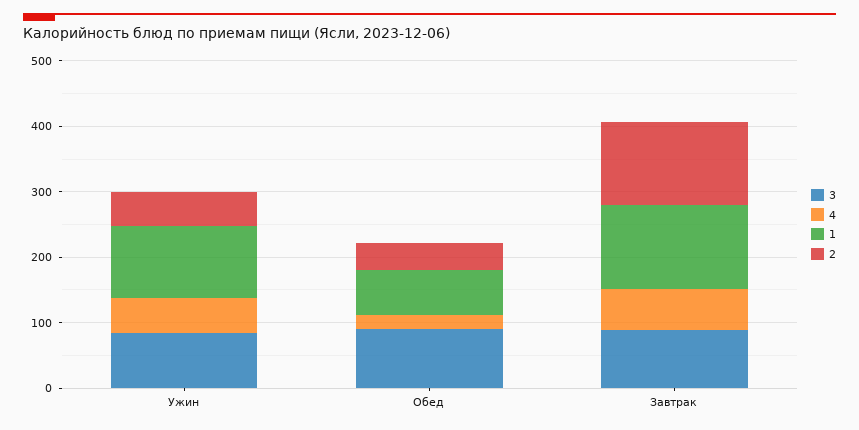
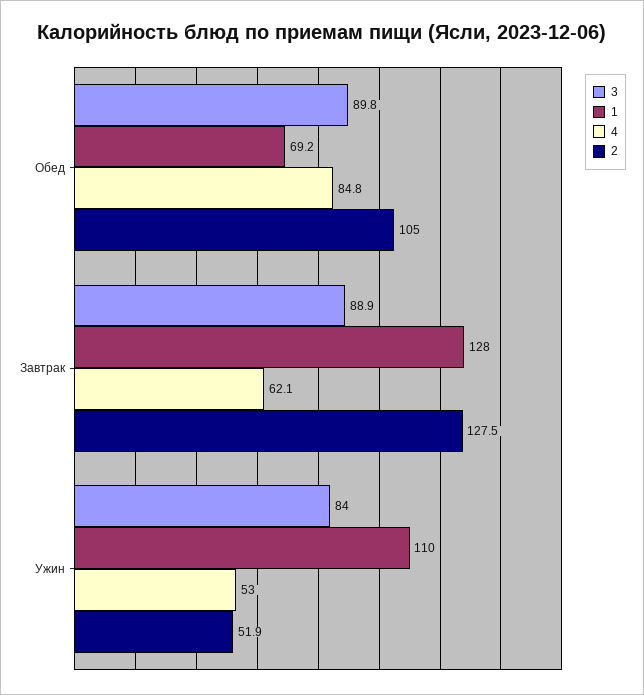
  {
    "3": {
      "Ужин": 84,
      "Обед": 89.8,
      "Завтрак": 88.9
    },
    "4": {
      "Ужин": 53,
-     "Обед": 20,
+     "Обед": 84.8,
      "Завтрак": 62.1
    },
    "1": {
      "Ужин": 110,
      "Обед": 69.2,
      "Завтрак": 128
    },
    "2": {
      "Ужин": 51.9,
-     "Обед": 40,
+     "Обед": 105,
      "Завтрак": 127.5
    }
  }

